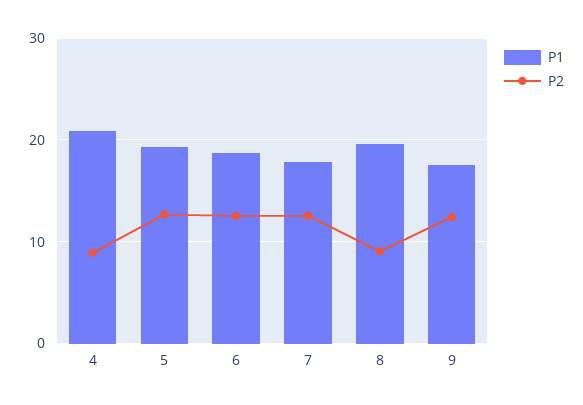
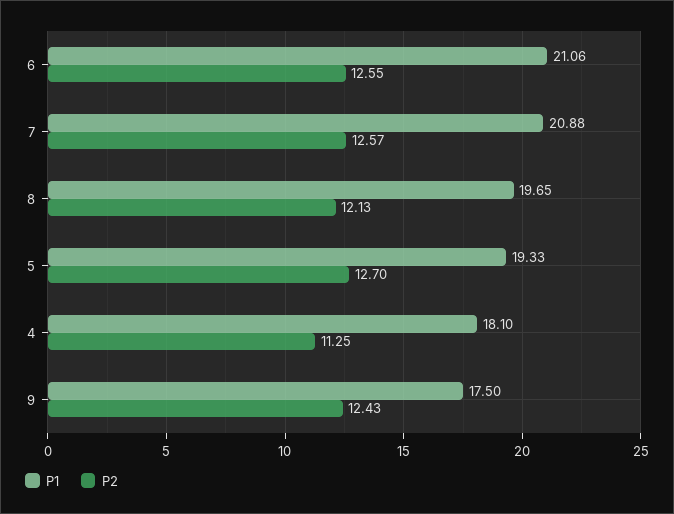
  {
    "P1": {
-     "4": 21,
+     "4": 18.1,
      "5": 19.33,
-     "6": 19,
+     "6": 21.06,
-     "7": 18,
+     "7": 20.88,
      "8": 19.65,
      "9": 17.5
    },
    "P2": {
-     "4": 9,
+     "4": 11.25,
      "5": 12.7,
      "6": 12.55,
      "7": 12.57,
-     "8": 9,
+     "8": 12.13,
      "9": 12.43
    }
  }

